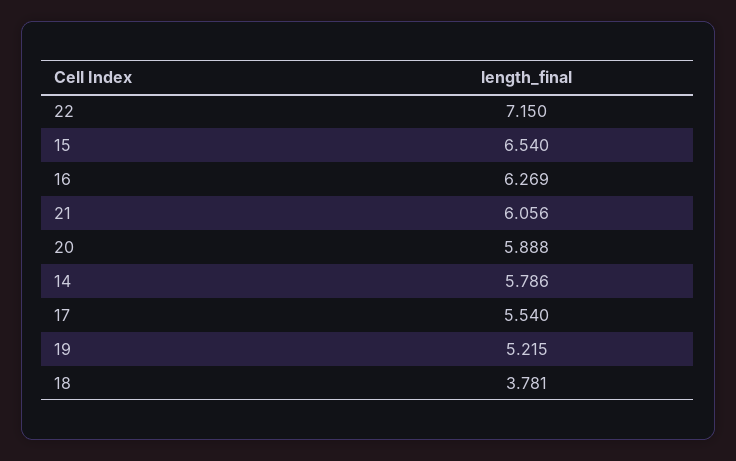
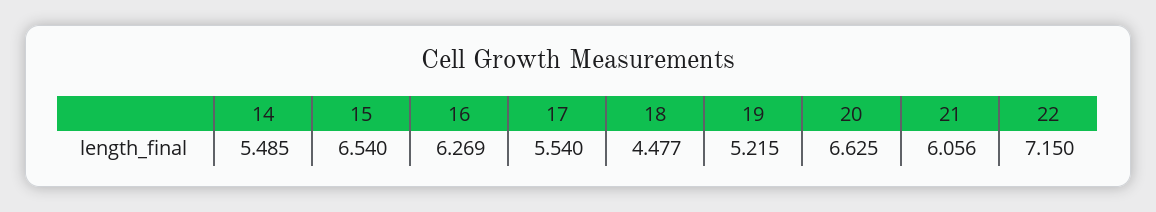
  {
    "22": 7.15,
    "15": 6.54,
    "16": 6.269,
    "21": 6.056,
-   "20": 5.888,
+   "20": 6.625,
-   "14": 5.786,
+   "14": 5.485,
    "17": 5.54,
    "19": 5.215,
-   "18": 3.781
+   "18": 4.477
  }

